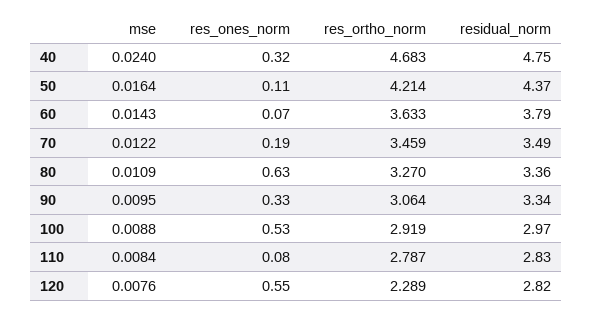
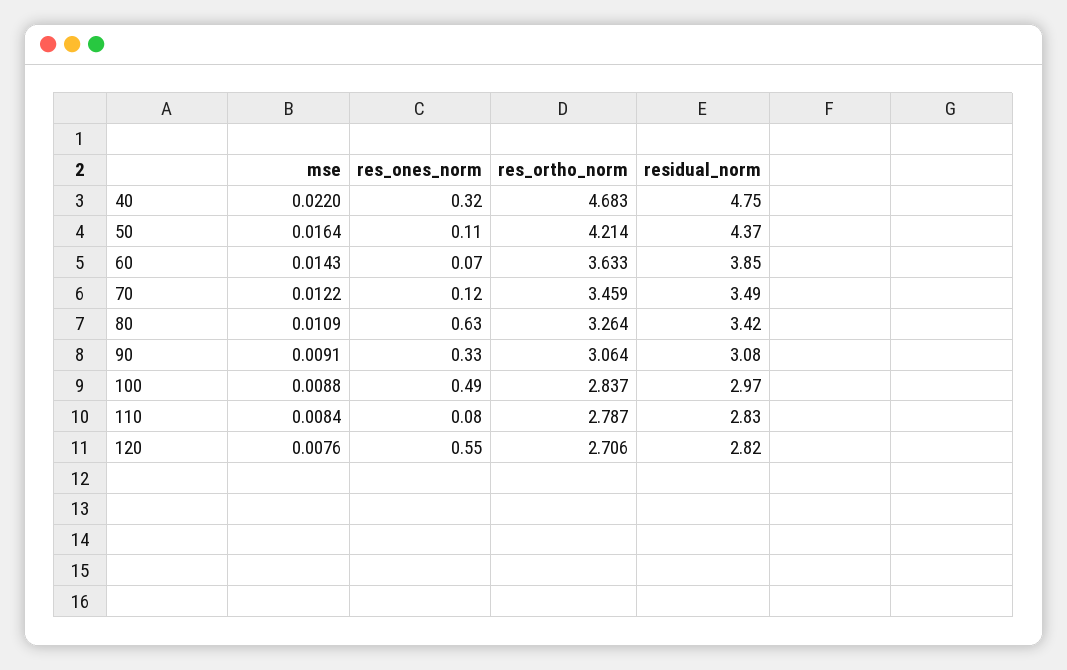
  {
    "mse": {
-     "40": 0.024,
+     "40": 0.022,
      "50": 0.0164,
      "60": 0.0143,
      "70": 0.0122,
      "80": 0.0109,
-     "90": 0.0095,
+     "90": 0.0091,
      "100": 0.0088,
      "110": 0.0084,
      "120": 0.0076
    },
    "res_ones_norm": {
      "40": 0.32,
      "50": 0.11,
      "60": 0.07,
-     "70": 0.19,
+     "70": 0.12,
      "80": 0.63,
      "90": 0.33,
-     "100": 0.53,
+     "100": 0.49,
      "110": 0.08,
      "120": 0.55
    },
    "res_ortho_norm": {
      "40": 4.683,
      "50": 4.214,
      "60": 3.633,
      "70": 3.459,
-     "80": 3.27,
+     "80": 3.264,
      "90": 3.064,
-     "100": 2.919,
+     "100": 2.837,
      "110": 2.787,
-     "120": 2.289
+     "120": 2.706
    },
    "residual_norm": {
      "40": 4.75,
      "50": 4.37,
-     "60": 3.79,
+     "60": 3.85,
      "70": 3.49,
-     "80": 3.36,
+     "80": 3.42,
-     "90": 3.34,
+     "90": 3.08,
      "100": 2.97,
      "110": 2.83,
      "120": 2.82
    }
  }

